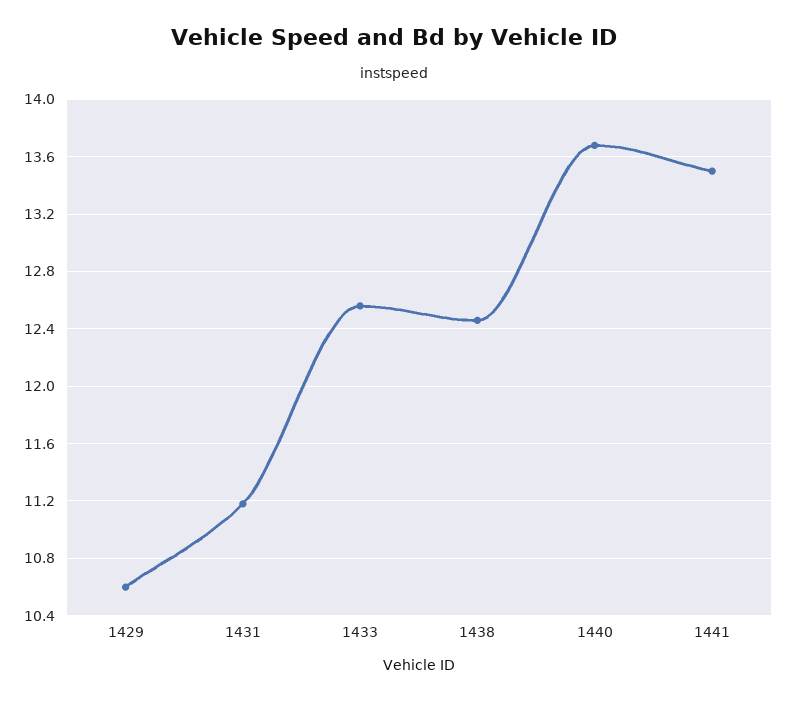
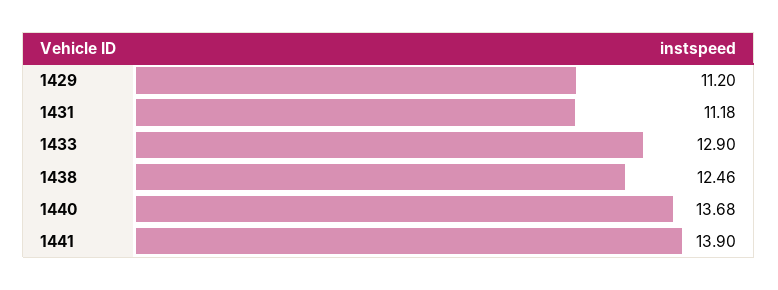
  {
-   "1429": 10.6,
+   "1429": 11.2,
    "1431": 11.18,
-   "1433": 12.55,
+   "1433": 12.9,
    "1438": 12.46,
    "1440": 13.68,
-   "1441": 13.5
+   "1441": 13.9
  }

